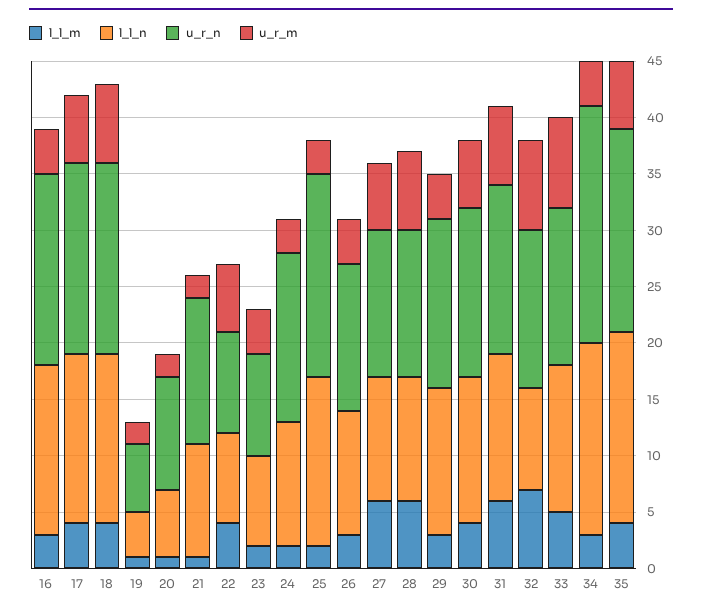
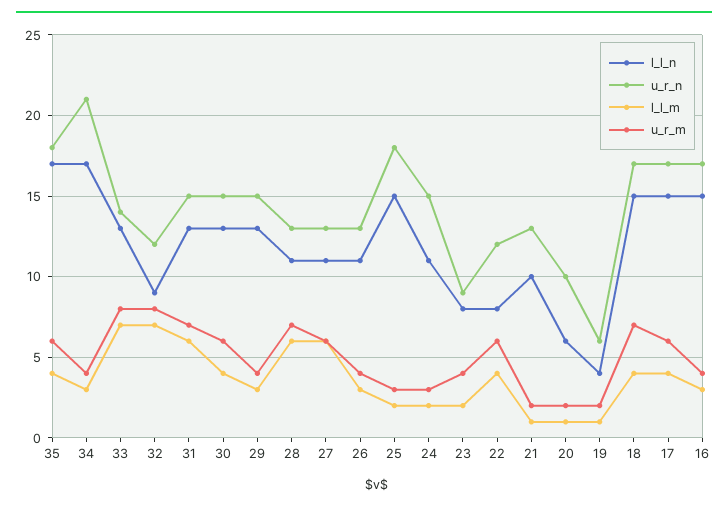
  {
    "l_l_m": {
      "16": 3,
      "17": 4,
      "18": 4,
      "19": 1,
      "20": 1,
      "21": 1,
      "22": 4,
      "23": 2,
      "24": 2,
      "25": 2,
      "26": 3,
      "27": 6,
      "28": 6,
      "29": 3,
      "30": 4,
      "31": 6,
      "32": 7,
-     "33": 5,
+     "33": 7,
      "34": 3,
      "35": 4
    },
    "l_l_n": {
      "16": 15,
      "17": 15,
      "18": 15,
      "19": 4,
      "20": 6,
      "21": 10,
      "22": 8,
      "23": 8,
      "24": 11,
      "25": 15,
      "26": 11,
      "27": 11,
      "28": 11,
      "29": 13,
      "30": 13,
      "31": 13,
      "32": 9,
      "33": 13,
      "34": 17,
      "35": 17
    },
    "u_r_n": {
      "16": 17,
      "17": 17,
      "18": 17,
      "19": 6,
      "20": 10,
      "21": 13,
-     "22": 9,
+     "22": 12,
      "23": 9,
      "24": 15,
      "25": 18,
      "26": 13,
      "27": 13,
      "28": 13,
      "29": 15,
      "30": 15,
      "31": 15,
-     "32": 14,
+     "32": 12,
      "33": 14,
      "34": 21,
      "35": 18
    },
    "u_r_m": {
      "16": 4,
      "17": 6,
      "18": 7,
      "19": 2,
      "20": 2,
      "21": 2,
      "22": 6,
      "23": 4,
      "24": 3,
      "25": 3,
      "26": 4,
      "27": 6,
      "28": 7,
      "29": 4,
      "30": 6,
      "31": 7,
      "32": 8,
      "33": 8,
      "34": 4,
      "35": 6
    }
  }

